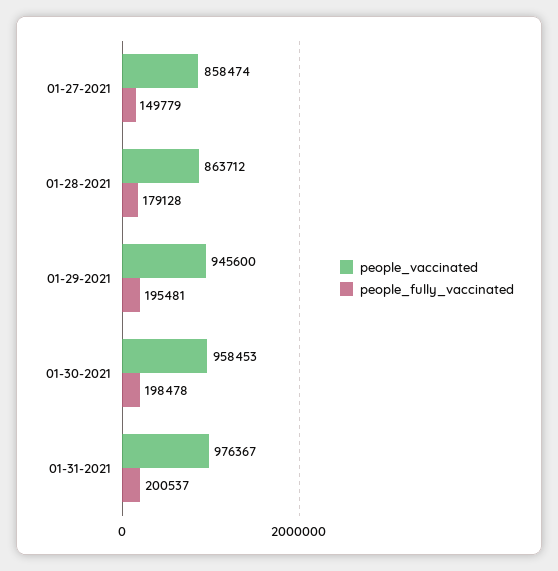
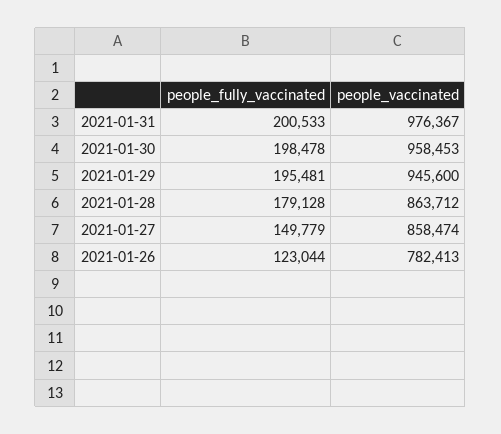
  {
    "people_vaccinated": {
      "01-27-2021": 858474,
      "01-28-2021": 863712,
      "01-29-2021": 945600,
      "01-30-2021": 958453,
-     "01-31-2021": 976367
+     "01-31-2021": 976367,
+     "2021-01-26": 782413
    },
    "people_fully_vaccinated": {
      "01-27-2021": 149779,
      "01-28-2021": 179128,
      "01-29-2021": 195481,
      "01-30-2021": 198478,
-     "01-31-2021": 200537
+     "01-31-2021": 200533,
+     "2021-01-26": 123044
    }
  }

